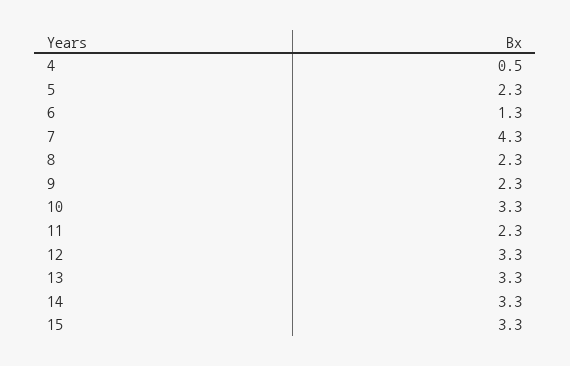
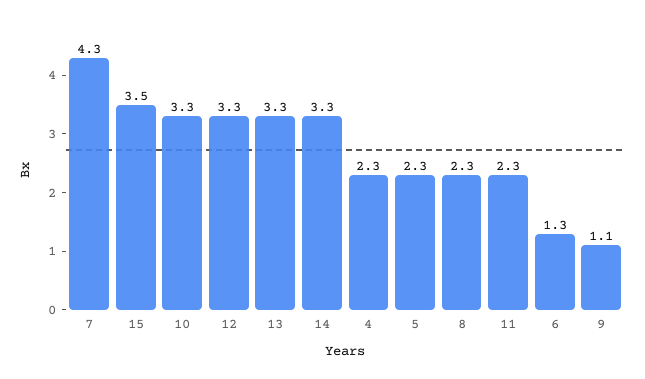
  {
-   "4": 0.5,
+   "4": 2.3,
    "5": 2.3,
    "6": 1.3,
    "7": 4.3,
    "8": 2.3,
-   "9": 2.3,
+   "9": 1.1,
    "10": 3.3,
    "11": 2.3,
    "12": 3.3,
    "13": 3.3,
    "14": 3.3,
-   "15": 3.3
+   "15": 3.5
  }

